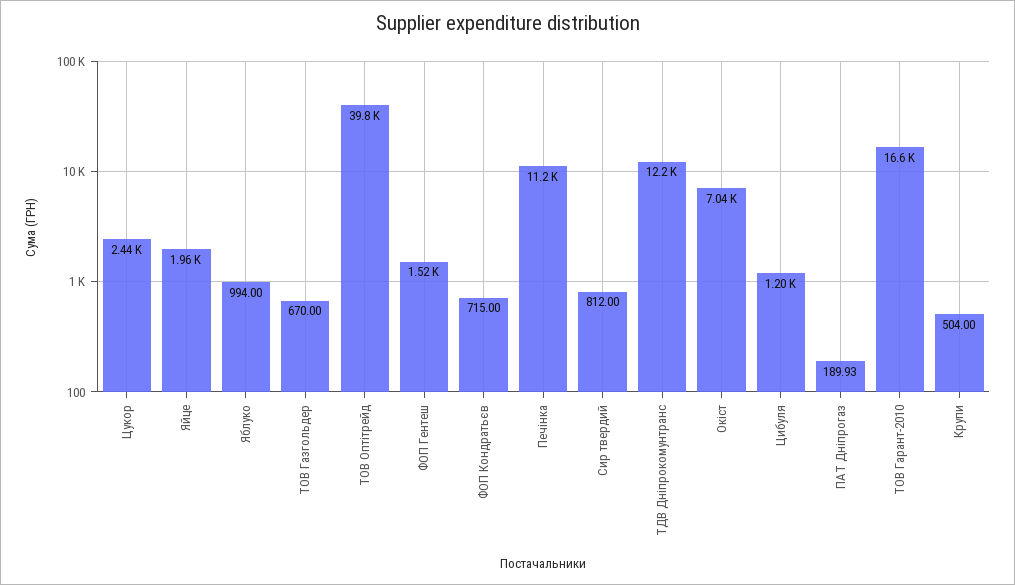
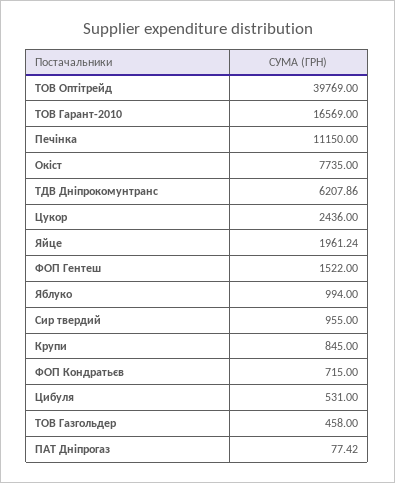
  {
    "Цукор": 2436,
    "Яйце": 1961.24,
    "Яблуко": 994,
-   "ТОВ Газгольдер": 670,
+   "ТОВ Газгольдер": 458,
    "ТОВ Оптітрейд": 39769,
    "ФОП Гентеш": 1522,
    "ФОП Кондратьєв": 715,
    "Печінка": 11150,
-   "Сир твердий": 812,
+   "Сир твердий": 955,
-   "ТДВ Дніпрокомунтранс": 12200,
+   "ТДВ Дніпрокомунтранс": 6207.86,
-   "Окіст": 7040,
+   "Окіст": 7735,
-   "Цибуля": 1200,
+   "Цибуля": 531,
-   "ПАТ Дніпрогаз": 189.93,
+   "ПАТ Дніпрогаз": 77.42,
    "ТОВ Гарант-2010": 16569,
-   "Крупи": 504
+   "Крупи": 845
  }

